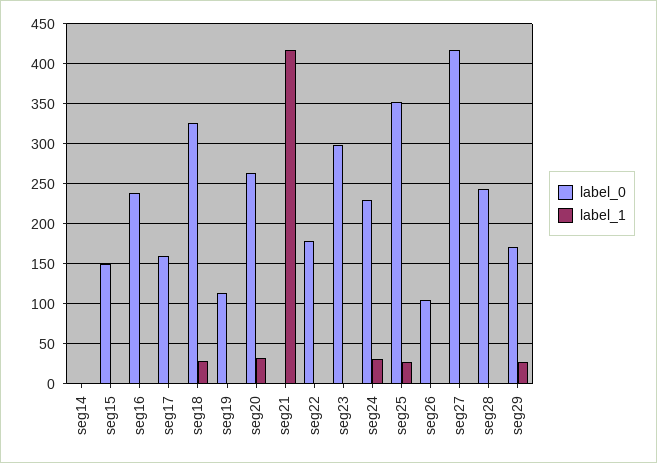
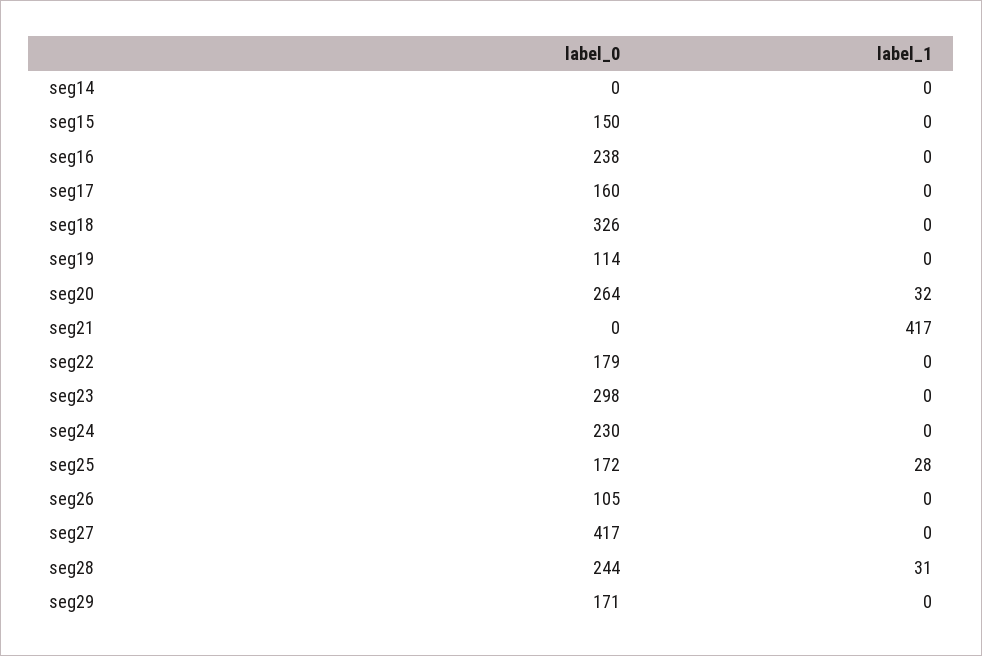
  {
    "label_0": {
      "seg14": 0,
      "seg15": 150,
      "seg16": 238,
      "seg17": 160,
      "seg18": 326,
      "seg19": 114,
      "seg20": 264,
      "seg21": 0,
      "seg22": 179,
      "seg23": 298,
      "seg24": 230,
-     "seg25": 350,
+     "seg25": 172,
      "seg26": 105,
      "seg27": 417,
      "seg28": 244,
      "seg29": 171
    },
    "label_1": {
      "seg14": 0,
      "seg15": 0,
      "seg16": 0,
      "seg17": 0,
-     "seg18": 30,
+     "seg18": 0,
      "seg19": 0,
      "seg20": 32,
      "seg21": 417,
      "seg22": 0,
      "seg23": 0,
-     "seg24": 30,
+     "seg24": 0,
      "seg25": 28,
      "seg26": 0,
      "seg27": 0,
-     "seg28": 0,
+     "seg28": 31,
-     "seg29": 30
+     "seg29": 0
    }
  }

